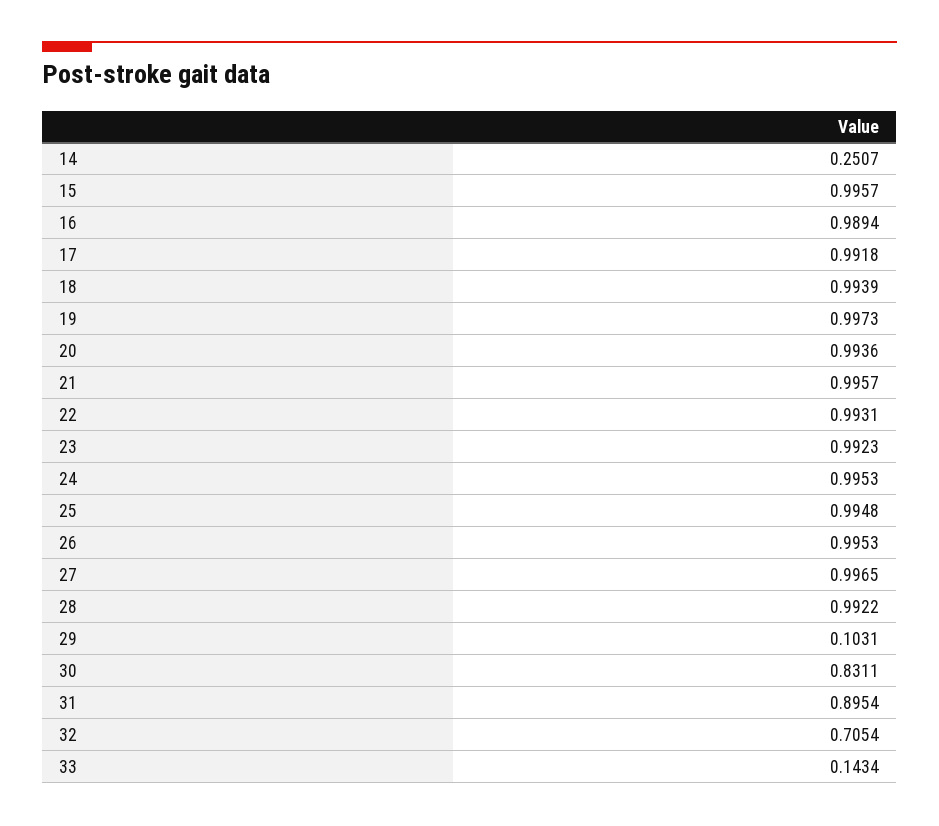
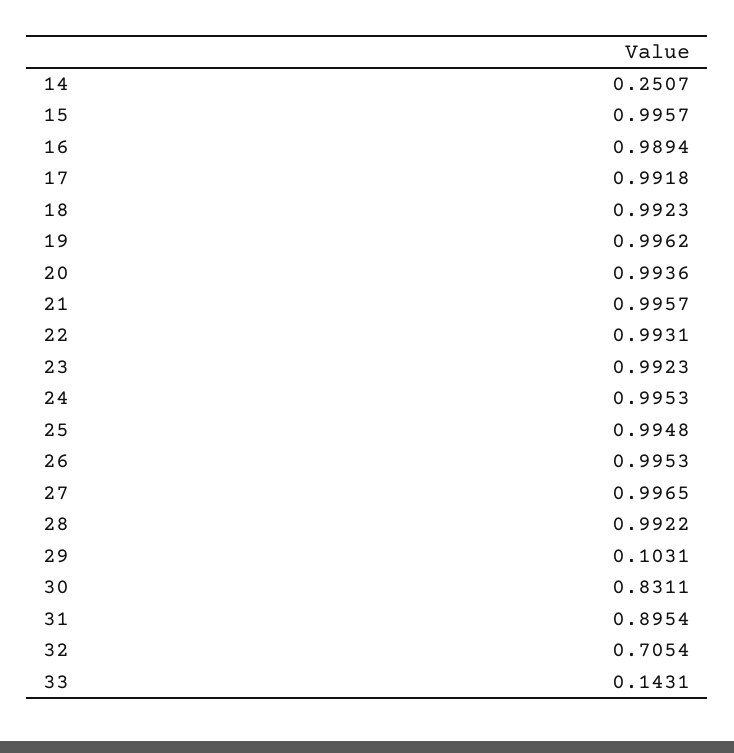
  {
    "14": 0.2507,
    "15": 0.9957,
    "16": 0.9894,
    "17": 0.9918,
-   "18": 0.9939,
+   "18": 0.9923,
-   "19": 0.9973,
+   "19": 0.9962,
    "20": 0.9936,
    "21": 0.9957,
    "22": 0.9931,
    "23": 0.9923,
    "24": 0.9953,
    "25": 0.9948,
    "26": 0.9953,
    "27": 0.9965,
    "28": 0.9922,
    "29": 0.1031,
    "30": 0.8311,
    "31": 0.8954,
    "32": 0.7054,
-   "33": 0.1434
+   "33": 0.1431
  }

